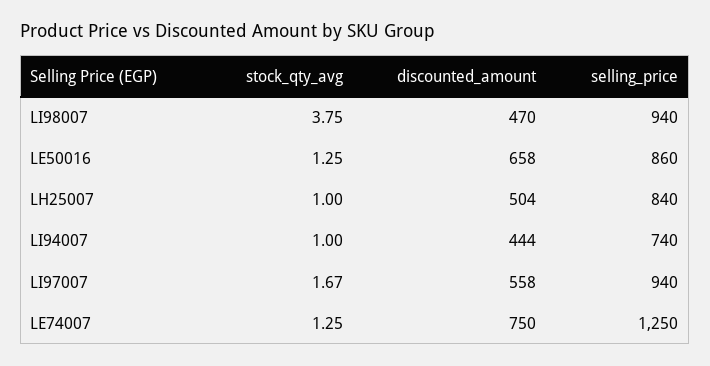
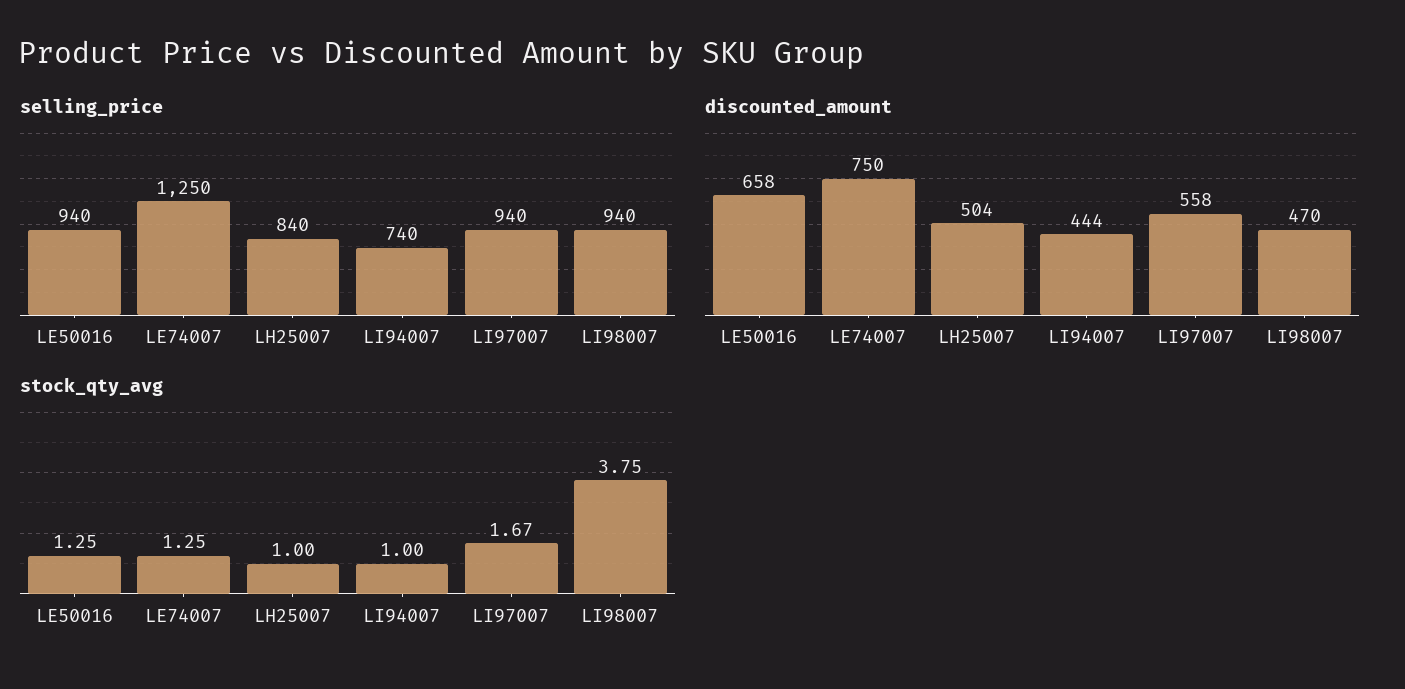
  {
    "stock_qty_avg": {
      "LI98007": 3.75,
      "LE50016": 1.25,
      "LH25007": 1,
      "LI94007": 1,
      "LI97007": 1.67,
      "LE74007": 1.25
    },
    "discounted_amount": {
      "LI98007": 470,
      "LE50016": 658,
      "LH25007": 504,
      "LI94007": 444,
      "LI97007": 558,
      "LE74007": 750
    },
    "selling_price": {
      "LI98007": 940,
-     "LE50016": 860,
+     "LE50016": 940,
      "LH25007": 840,
      "LI94007": 740,
      "LI97007": 940,
      "LE74007": 1250
    }
  }

